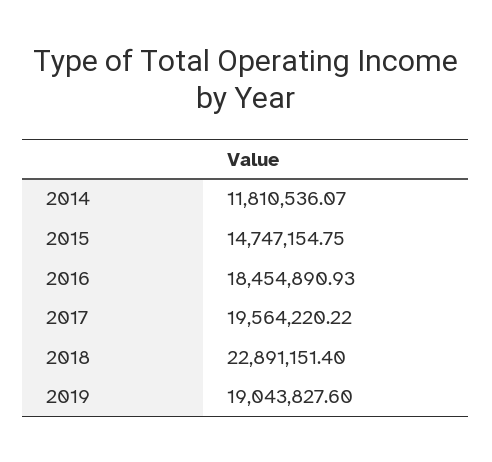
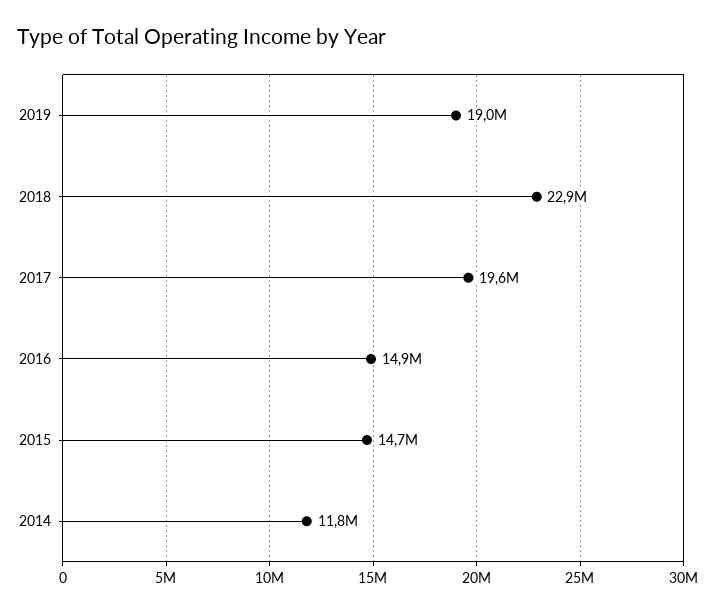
  {
    "2014": 11810536.07,
    "2015": 14747154.75,
-   "2016": 18454890.93,
+   "2016": 14900000,
    "2017": 19564220.22,
    "2018": 22891151.4,
    "2019": 19043827.6
  }

